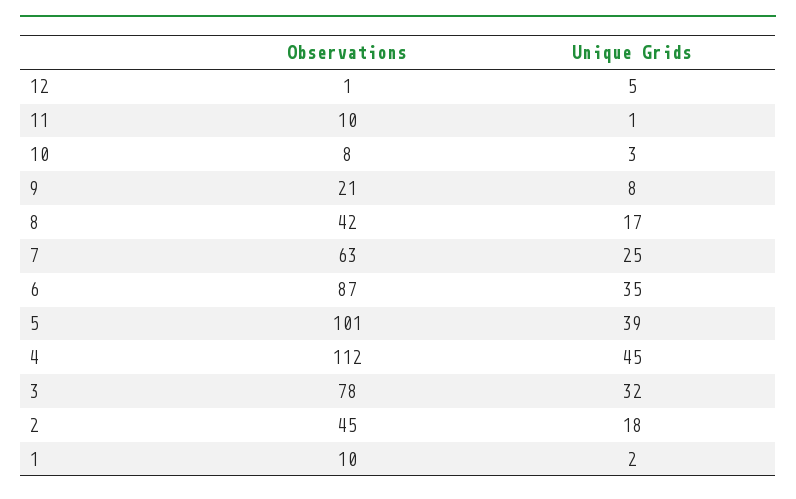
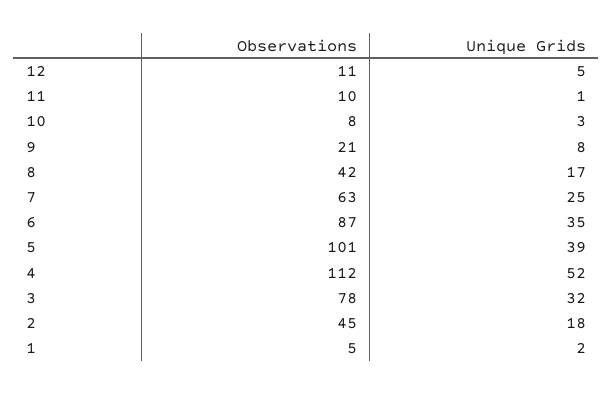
  {
    "Observations": {
-     "12": 1,
+     "12": 11,
      "11": 10,
      "10": 8,
      "9": 21,
      "8": 42,
      "7": 63,
      "6": 87,
      "5": 101,
      "4": 112,
      "3": 78,
      "2": 45,
-     "1": 10
+     "1": 5
    },
    "Unique Grids": {
      "12": 5,
      "11": 1,
      "10": 3,
      "9": 8,
      "8": 17,
      "7": 25,
      "6": 35,
      "5": 39,
-     "4": 45,
+     "4": 52,
      "3": 32,
      "2": 18,
      "1": 2
    }
  }

